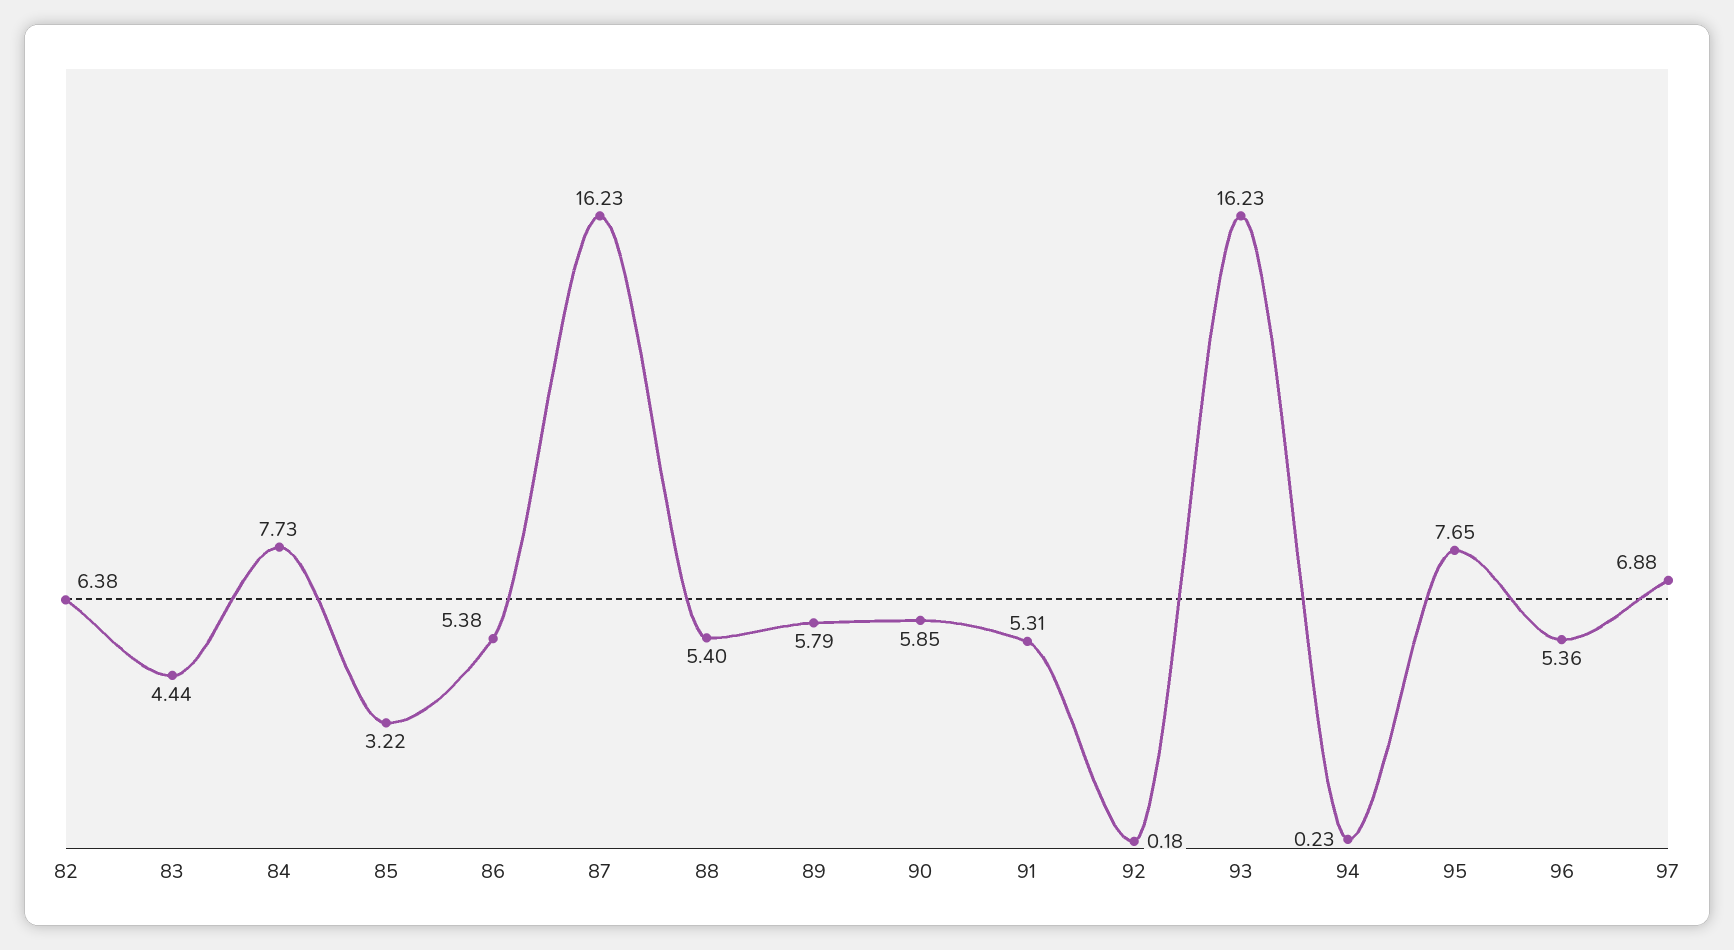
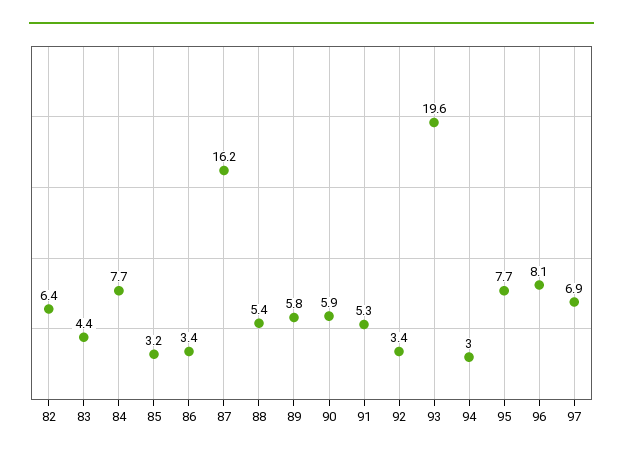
  {
    "82": 6.38,
    "83": 4.44,
    "84": 7.73,
    "85": 3.22,
-   "86": 5.38,
+   "86": 3.4,
    "87": 16.23,
    "88": 5.4,
    "89": 5.79,
    "90": 5.85,
    "91": 5.31,
-   "92": 0.18,
+   "92": 3.4,
-   "93": 16.23,
+   "93": 19.6,
-   "94": 0.23,
+   "94": 3,
    "95": 7.65,
-   "96": 5.36,
+   "96": 8.1,
    "97": 6.88
  }

